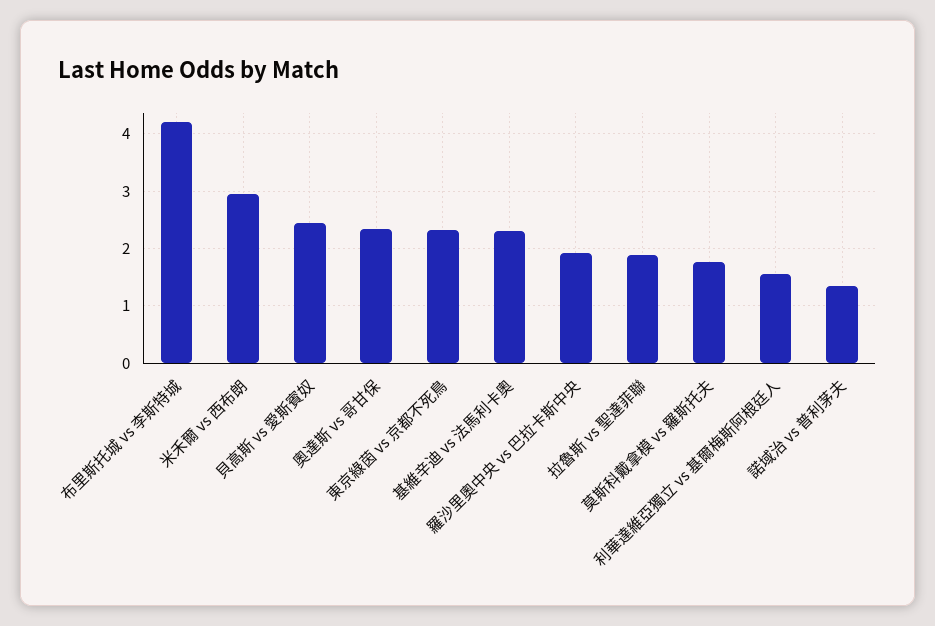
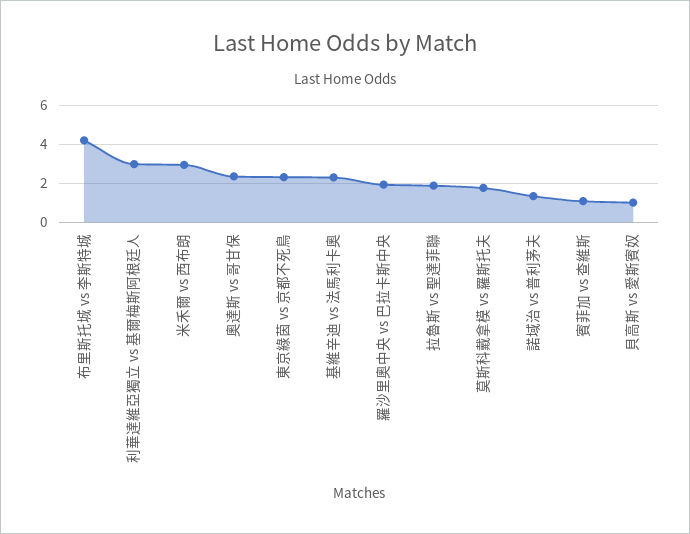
  {
    "布里斯托城 vs 李斯特城": 4.2,
    "米禾爾 vs 西布朗": 3,
-   "貝高斯 vs 愛斯賓奴": 2.4,
+   "貝高斯 vs 愛斯賓奴": 1,
    "奧達斯 vs 哥甘保": 2.4,
    "東京綠茵 vs 京都不死鳥": 2.4,
    "基維辛迪 vs 法馬利卡奧": 2.4,
    "羅沙里奧中央 vs 巴拉卡斯中央": 2,
    "拉魯斯 vs 聖達菲聯": 1.8,
    "莫斯科戴拿模 vs 羅斯托夫": 1.8,
-   "利華達維亞獨立 vs 基爾梅斯阿根廷人": 1.6,
+   "利華達維亞獨立 vs 基爾梅斯阿根廷人": 3,
-   "諾域治 vs 普利茅夫": 1.4
+   "諾域治 vs 普利茅夫": 1.4,
+   "賓菲加 vs 查維斯": 1
  }

